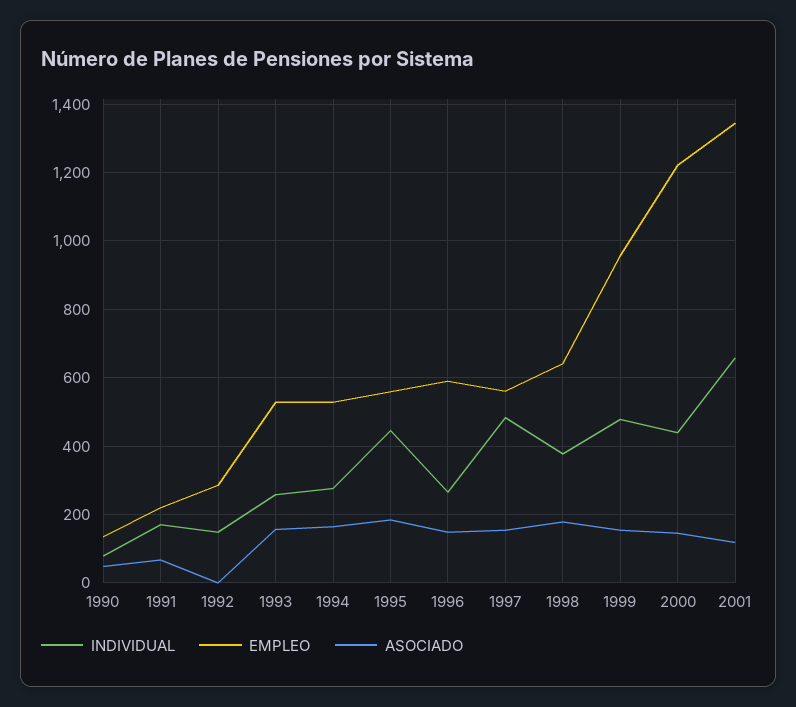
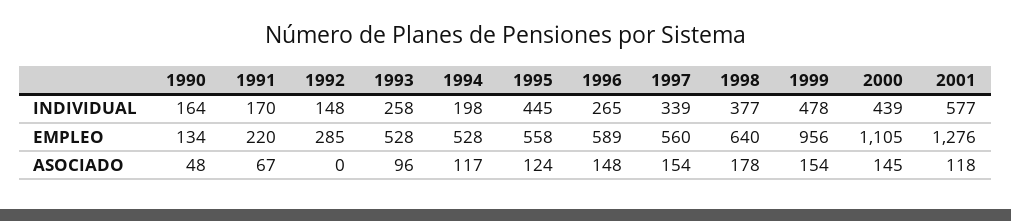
  {
    "INDIVIDUAL": {
-     "1990": 80,
+     "1990": 164,
      "1991": 170,
      "1992": 148,
      "1993": 258,
-     "1994": 280,
+     "1994": 198,
      "1995": 445,
      "1996": 265,
-     "1997": 480,
+     "1997": 339,
      "1998": 377,
      "1999": 478,
      "2000": 439,
-     "2001": 660
+     "2001": 577
    },
    "EMPLEO": {
      "1990": 134,
      "1991": 220,
      "1992": 285,
      "1993": 528,
      "1994": 528,
      "1995": 558,
      "1996": 589,
      "1997": 560,
      "1998": 640,
      "1999": 956,
-     "2000": 1220,
+     "2000": 1105,
-     "2001": 1340
+     "2001": 1276
    },
    "ASOCIADO": {
      "1990": 48,
      "1991": 67,
      "1992": 0,
-     "1993": 160,
+     "1993": 96,
-     "1994": 160,
+     "1994": 117,
-     "1995": 180,
+     "1995": 124,
      "1996": 148,
      "1997": 154,
      "1998": 178,
      "1999": 154,
      "2000": 145,
      "2001": 118
    }
  }

